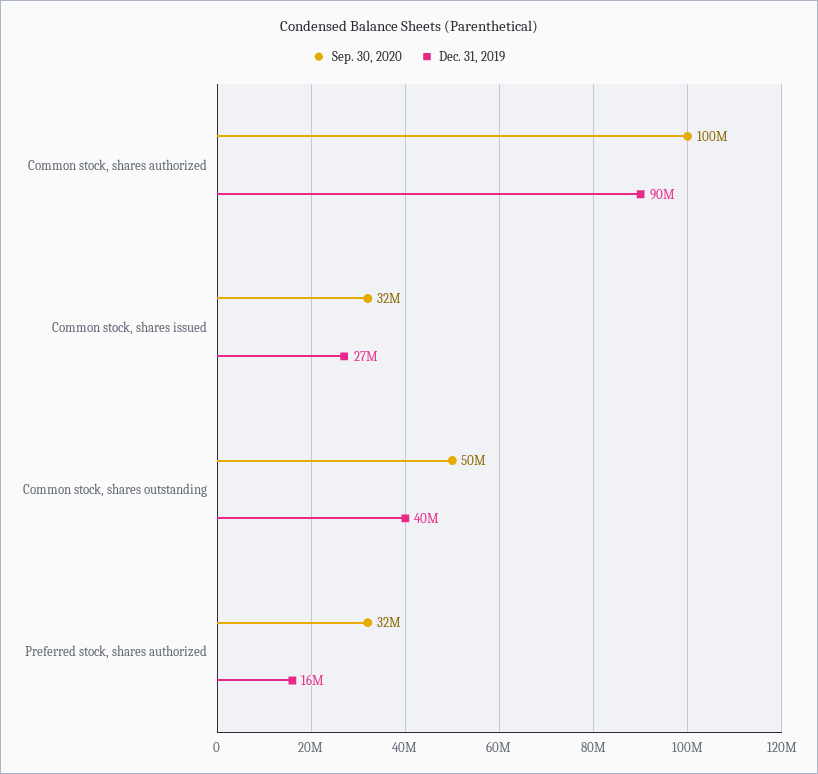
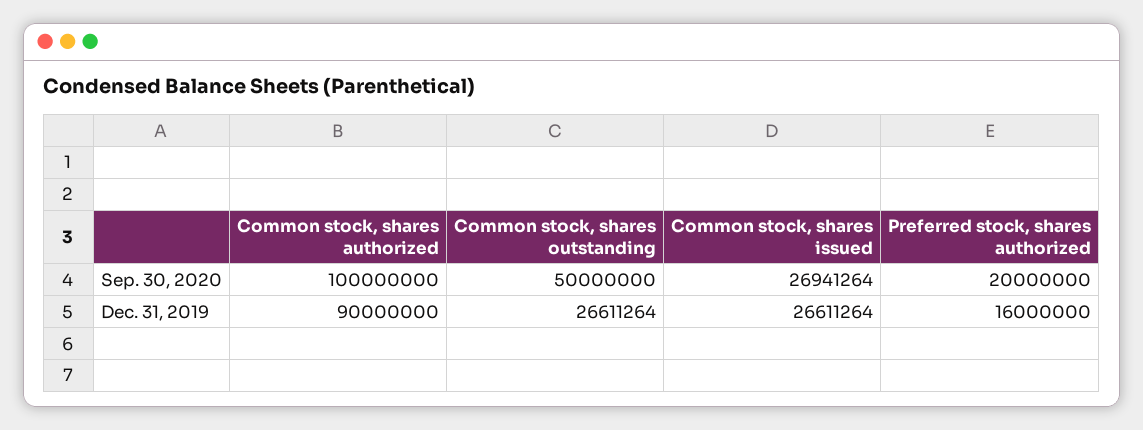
  {
    "Sep. 30, 2020": {
      "Common stock, shares authorized": 100000000,
-     "Common stock, shares issued": 32000000,
+     "Common stock, shares issued": 26941264,
      "Common stock, shares outstanding": 50000000,
-     "Preferred stock, shares authorized": 32000000
+     "Preferred stock, shares authorized": 20000000
    },
    "Dec. 31, 2019": {
      "Common stock, shares authorized": 90000000,
      "Common stock, shares issued": 26611264,
-     "Common stock, shares outstanding": 40000000,
+     "Common stock, shares outstanding": 26611264,
      "Preferred stock, shares authorized": 16000000
    }
  }

